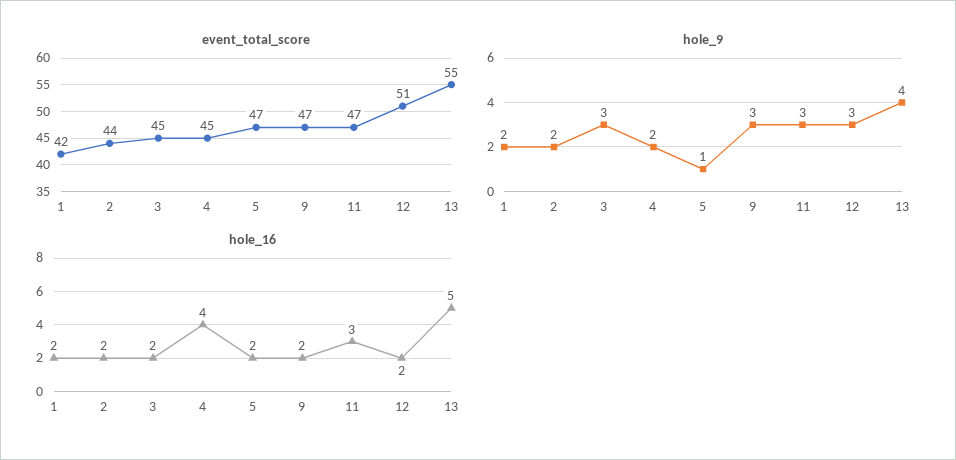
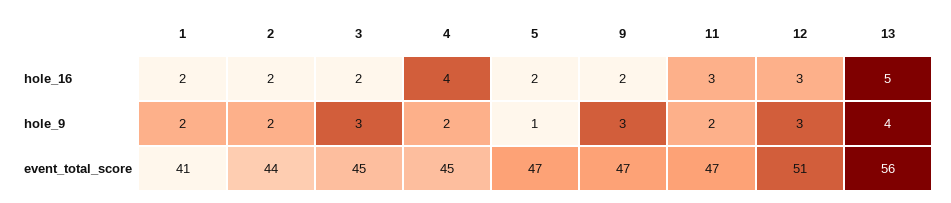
  {
    "event_total_score": {
-     "1": 42,
+     "1": 41,
      "2": 44,
      "3": 45,
      "4": 45,
      "5": 47,
      "9": 47,
      "11": 47,
      "12": 51,
-     "13": 55
+     "13": 56
    },
    "hole_9": {
      "1": 2,
      "2": 2,
      "3": 3,
      "4": 2,
      "5": 1,
      "9": 3,
-     "11": 3,
+     "11": 2,
      "12": 3,
      "13": 4
    },
    "hole_16": {
      "1": 2,
      "2": 2,
      "3": 2,
      "4": 4,
      "5": 2,
      "9": 2,
      "11": 3,
-     "12": 2,
+     "12": 3,
      "13": 5
    }
  }

